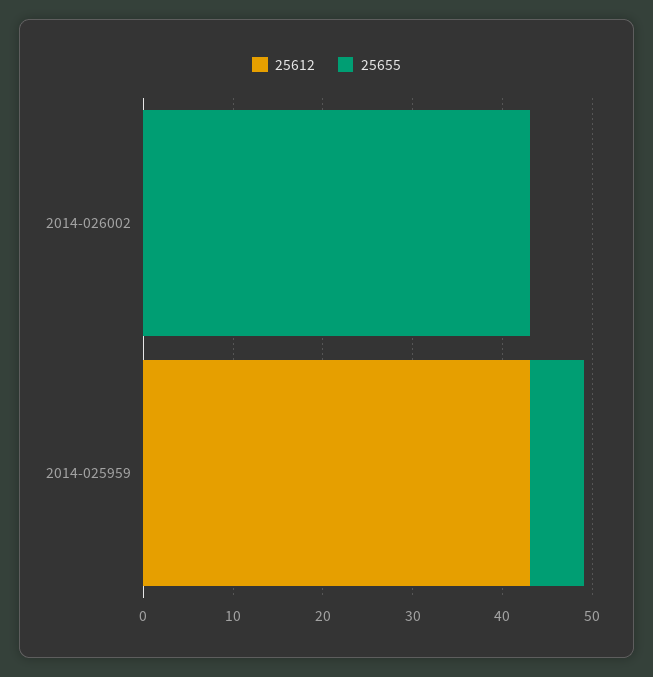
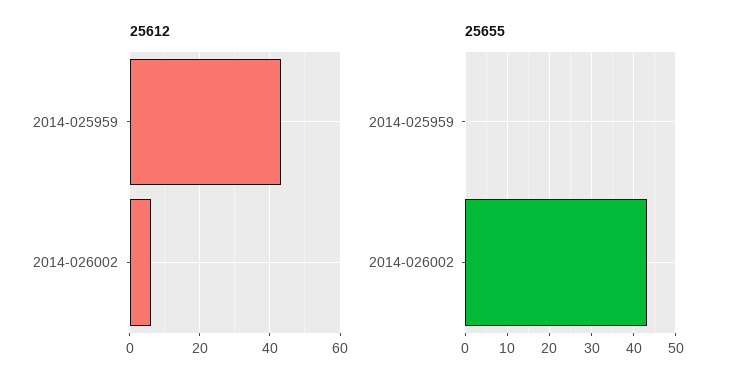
  {
    "25612": {
-     "2014-026002": 0,
+     "2014-026002": 6,
      "2014-025959": 44
    },
    "25655": {
      "2014-026002": 44,
-     "2014-025959": 6
+     "2014-025959": 0
    }
  }

